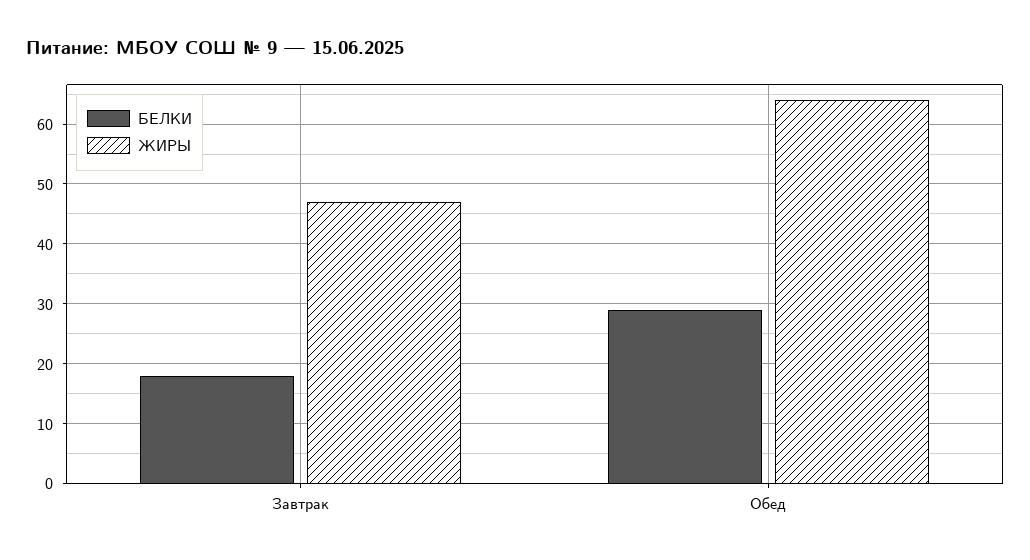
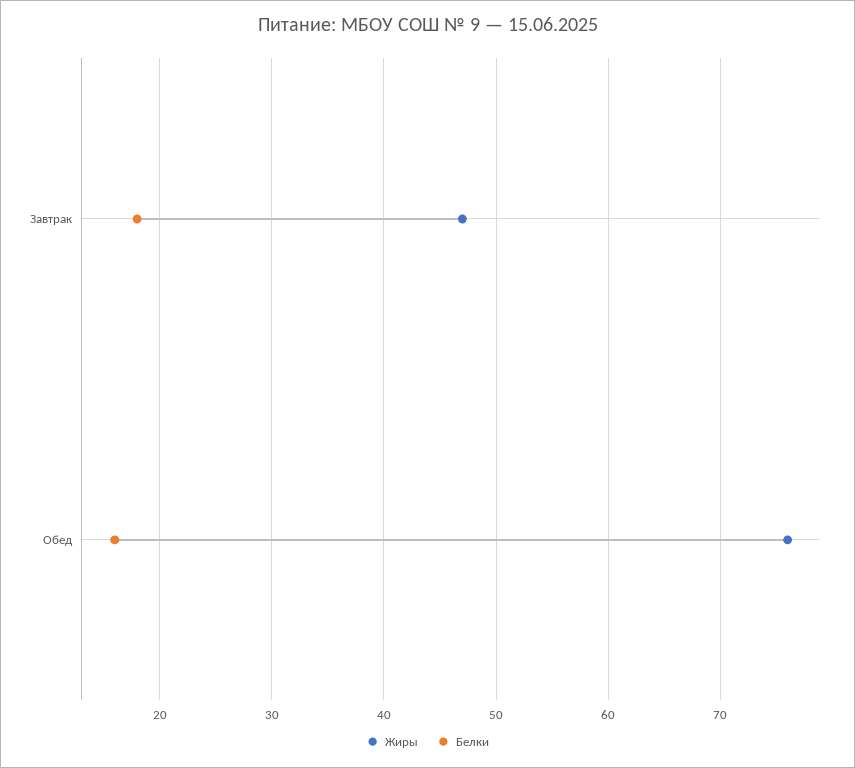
  {
    "БЕЛКИ": {
      "Завтрак": 18,
-     "Обед": 30
+     "Обед": 16
    },
    "ЖИРЫ": {
      "Завтрак": 47,
-     "Обед": 65
+     "Обед": 76
    }
  }

